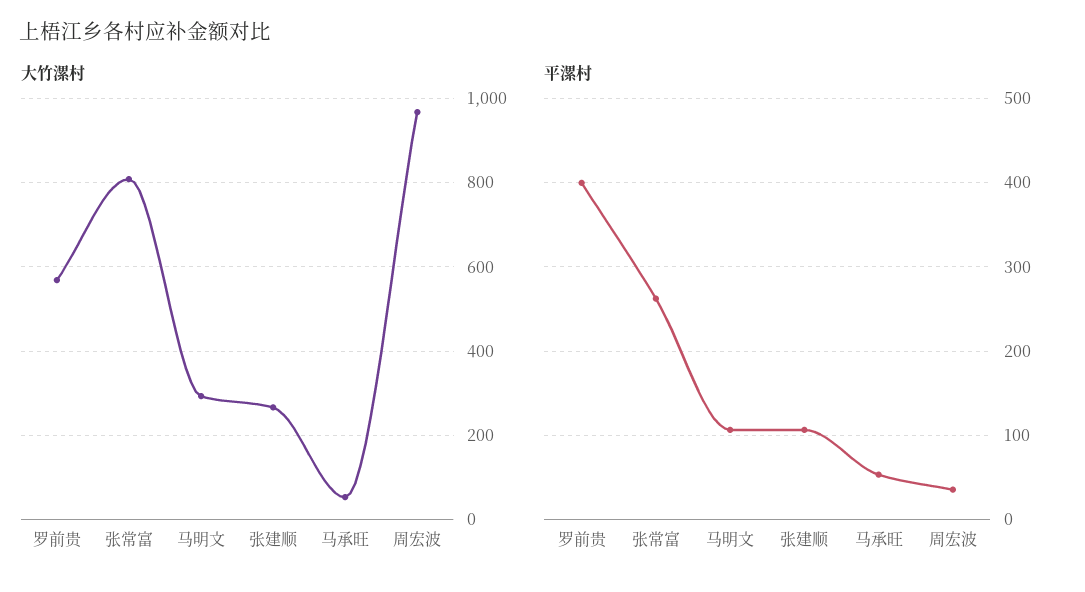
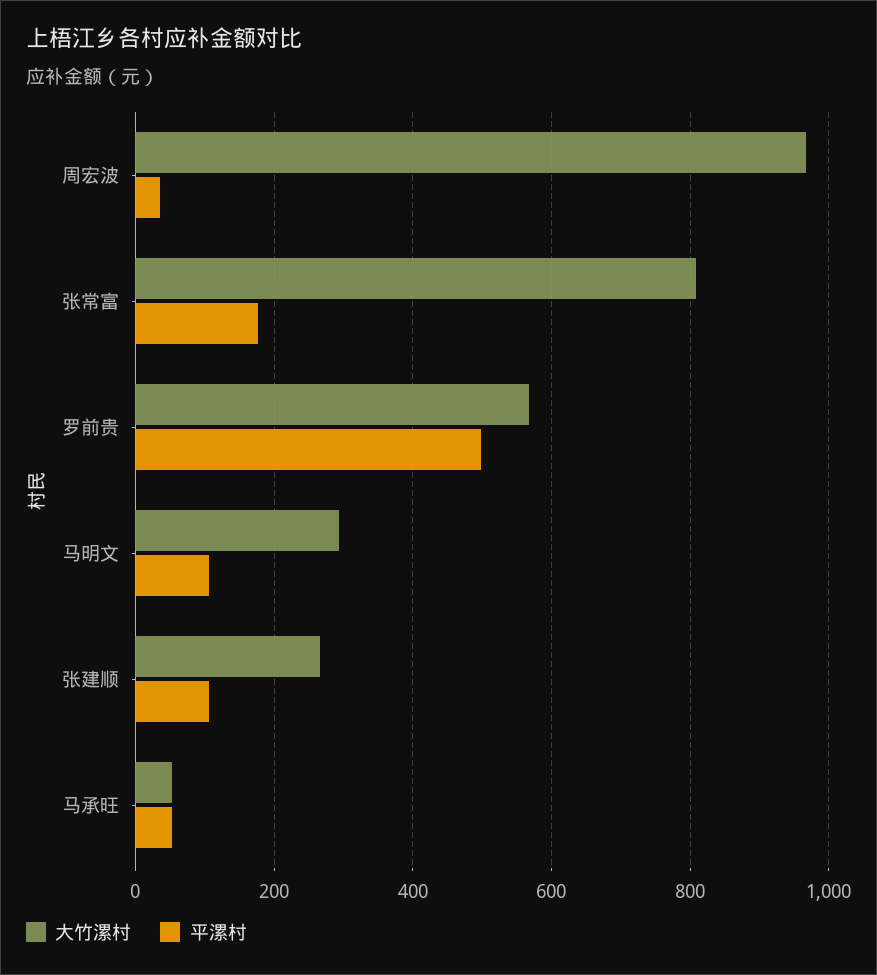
  {
    "大竹漯村": {
      "罗前贵": 560,
      "张常富": 800,
      "马明文": 300,
      "张建顺": 260,
      "马承旺": 60,
      "周宏波": 960
    },
    "平漯村": {
-     "罗前贵": 400,
+     "罗前贵": 500,
-     "张常富": 260,
+     "张常富": 180,
      "马明文": 110,
      "张建顺": 110,
      "马承旺": 50,
      "周宏波": 40
    }
  }

